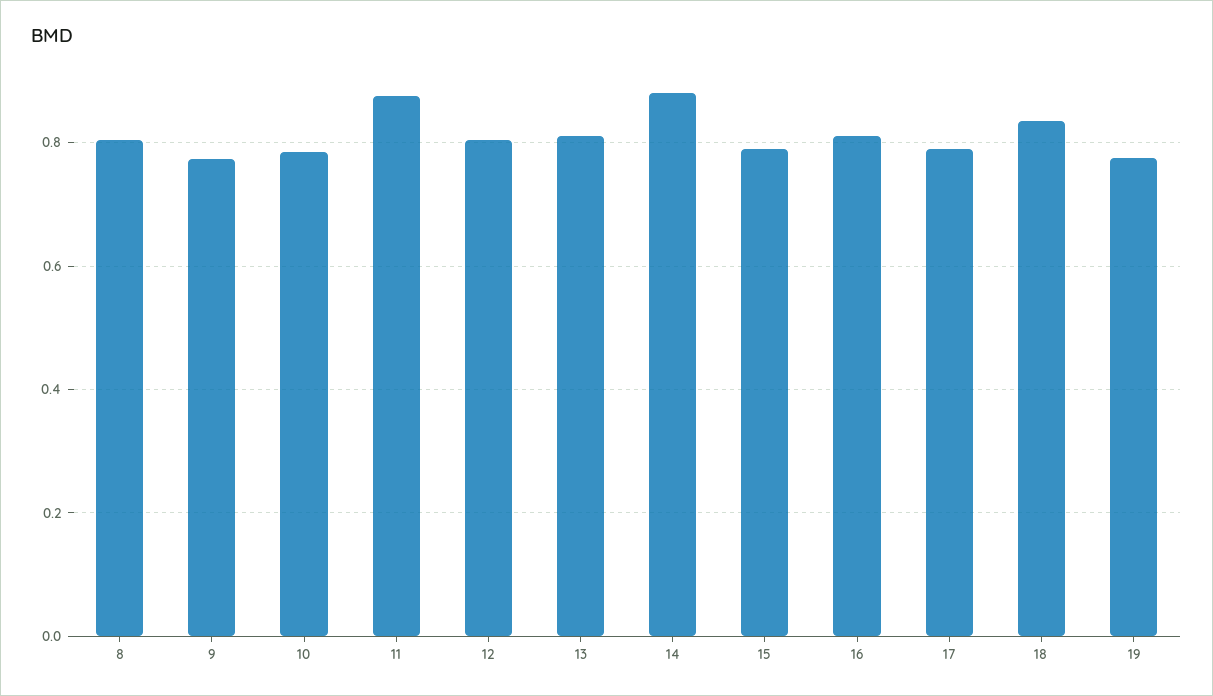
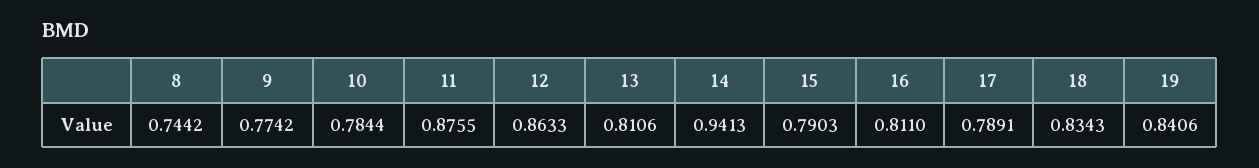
  {
-   "8": 0.8,
+   "8": 0.7442,
    "9": 0.7742,
    "10": 0.7844,
    "11": 0.8755,
-   "12": 0.8,
+   "12": 0.8633,
    "13": 0.8106,
-   "14": 0.88,
+   "14": 0.9413,
    "15": 0.7903,
    "16": 0.811,
    "17": 0.7891,
    "18": 0.8343,
-   "19": 0.78
+   "19": 0.8406
  }

